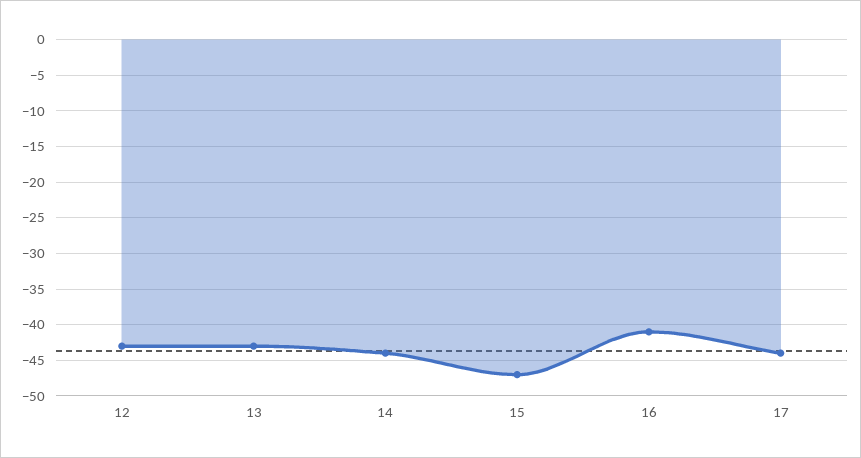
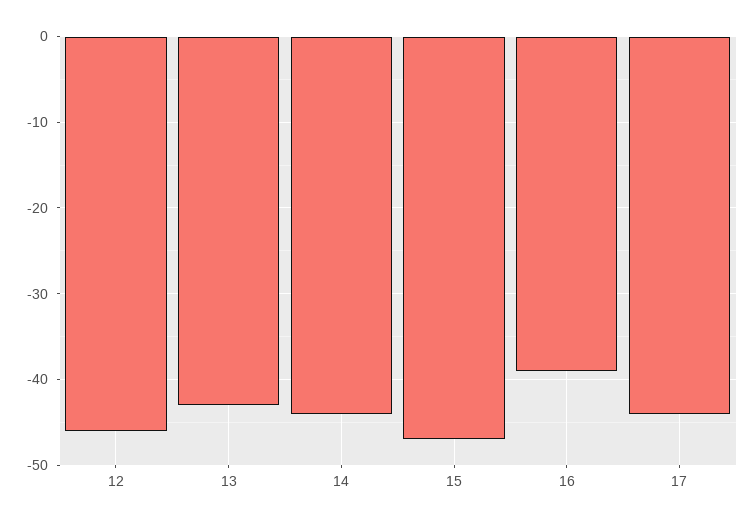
  {
-   "12": -43,
+   "12": -46,
    "13": -43,
    "14": -44,
    "15": -47,
-   "16": -41,
+   "16": -39,
    "17": -44
  }

